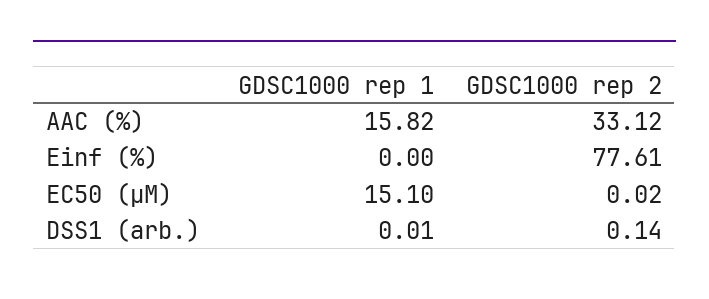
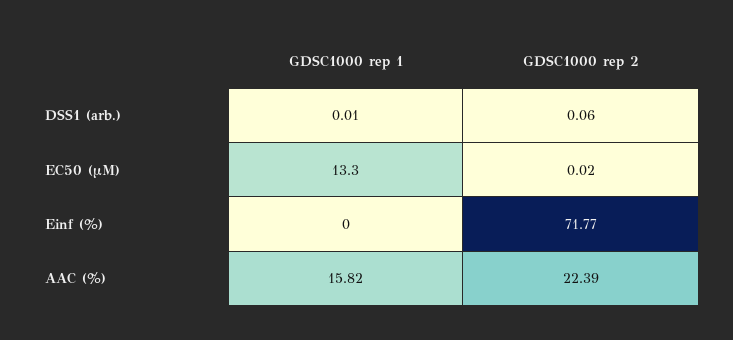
  {
    "GDSC1000 rep 1": {
      "AAC (%)": 15.82,
      "Einf (%)": 0,
-     "EC50 (µM)": 15.1,
+     "EC50 (µM)": 13.3,
      "DSS1 (arb.)": 0.01
    },
    "GDSC1000 rep 2": {
-     "AAC (%)": 33.12,
+     "AAC (%)": 22.39,
-     "Einf (%)": 77.61,
+     "Einf (%)": 71.77,
      "EC50 (µM)": 0.02,
-     "DSS1 (arb.)": 0.14
+     "DSS1 (arb.)": 0.06
    }
  }

